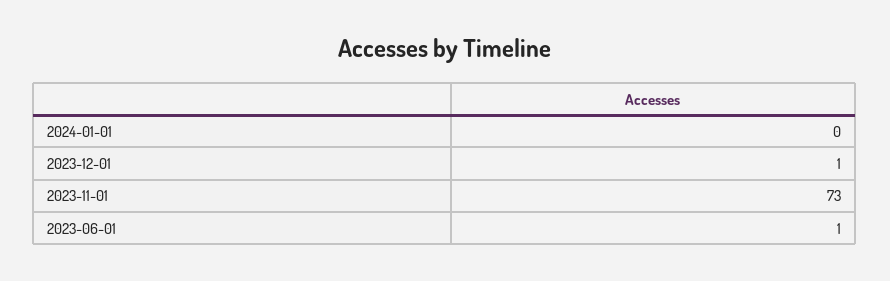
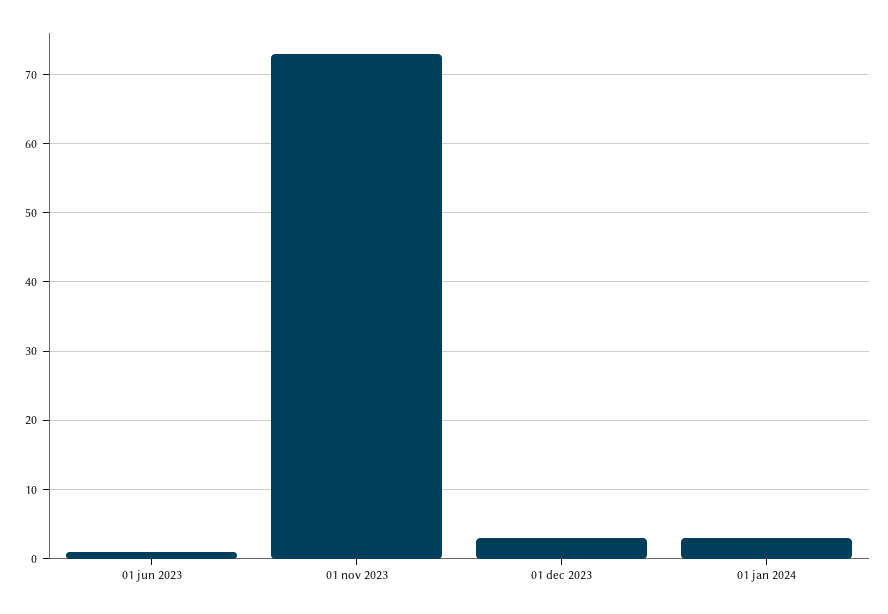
  {
-   "2024-01-01": 0,
+   "2024-01-01": 3,
-   "2023-12-01": 1,
+   "2023-12-01": 3,
    "2023-11-01": 73,
    "2023-06-01": 1
  }

